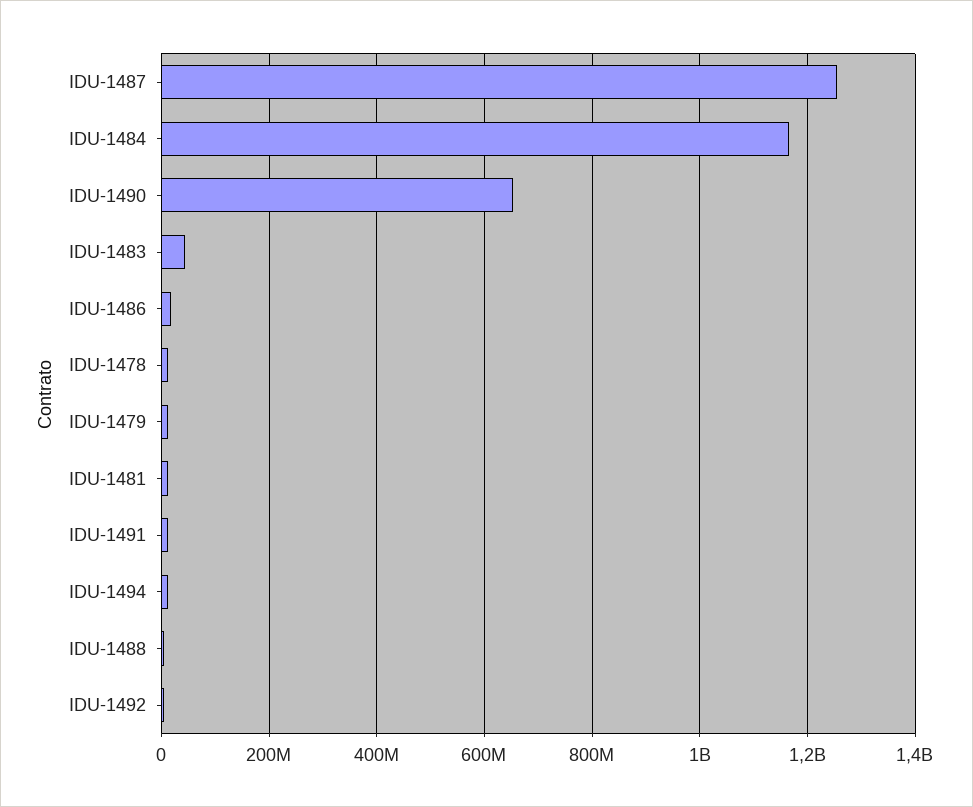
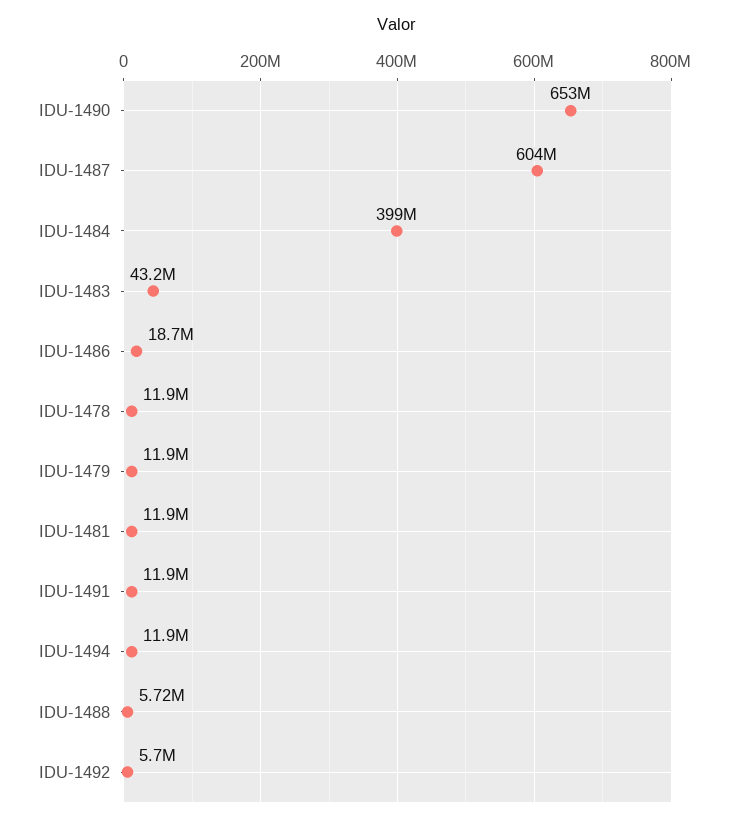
  {
-   "IDU-1487": 1260000000,
+   "IDU-1487": 604000000,
-   "IDU-1484": 1160000000,
+   "IDU-1484": 399000000,
    "IDU-1490": 653000000,
    "IDU-1483": 43200000,
    "IDU-1486": 18700000,
    "IDU-1478": 11900000,
    "IDU-1479": 11900000,
    "IDU-1481": 11900000,
    "IDU-1491": 11900000,
    "IDU-1494": 11900000,
    "IDU-1488": 5720000,
    "IDU-1492": 5700000
  }

